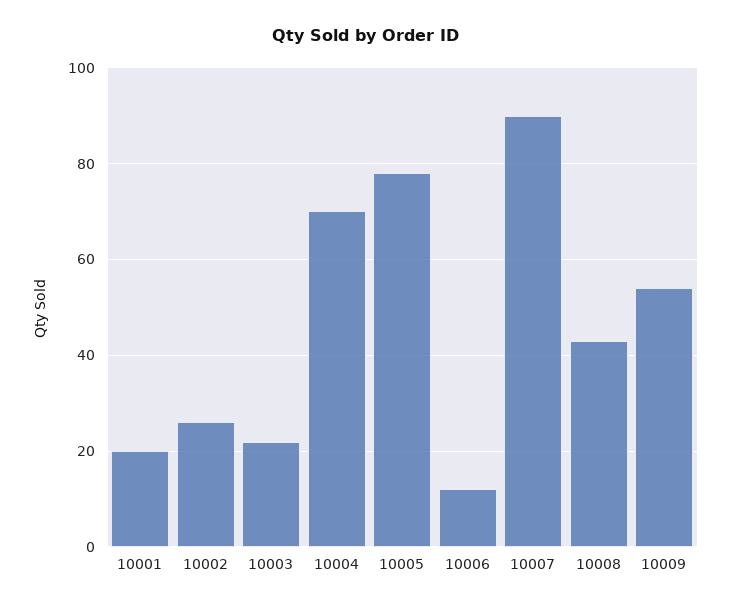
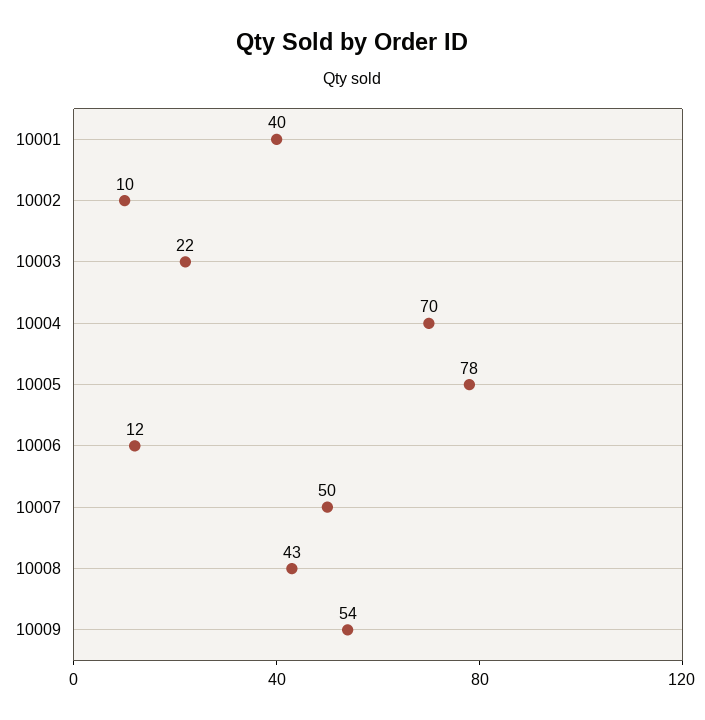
  {
-   "10001": 20,
+   "10001": 40,
-   "10002": 25,
+   "10002": 10,
    "10003": 22,
    "10004": 70,
    "10005": 78,
    "10006": 12,
-   "10007": 90,
+   "10007": 50,
    "10008": 43,
    "10009": 54
  }

